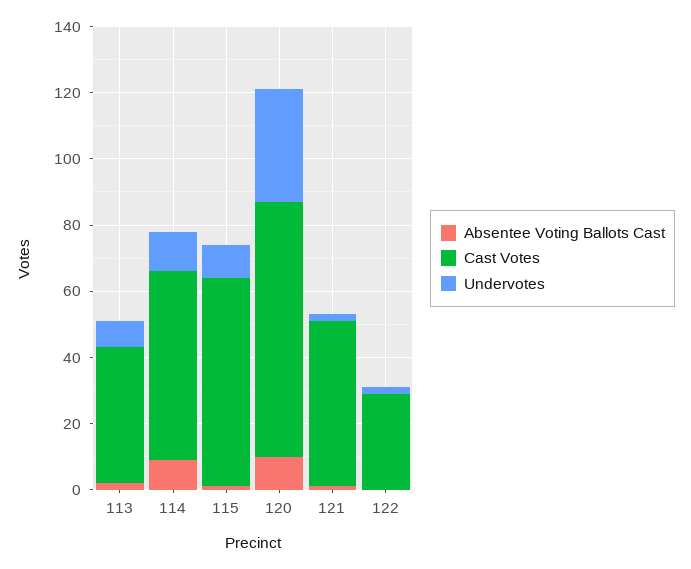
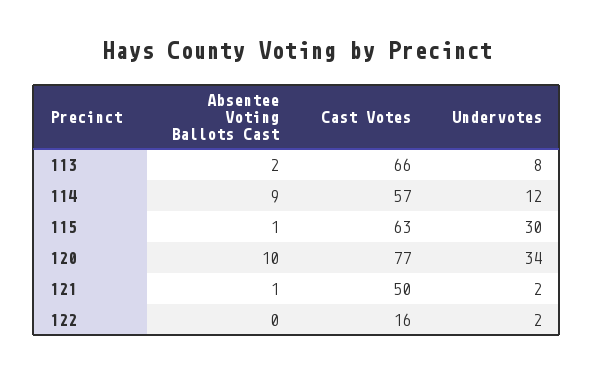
  {
    "Absentee Voting Ballots Cast": {
      "113": 2,
      "114": 9,
      "115": 1,
      "120": 10,
      "121": 1,
      "122": 0
    },
    "Cast Votes": {
-     "113": 40,
+     "113": 66,
      "114": 57,
      "115": 63,
      "120": 77,
      "121": 50,
-     "122": 30
+     "122": 16
    },
    "Undervotes": {
      "113": 8,
      "114": 12,
-     "115": 10,
+     "115": 30,
      "120": 34,
      "121": 2,
      "122": 2
    }
  }

